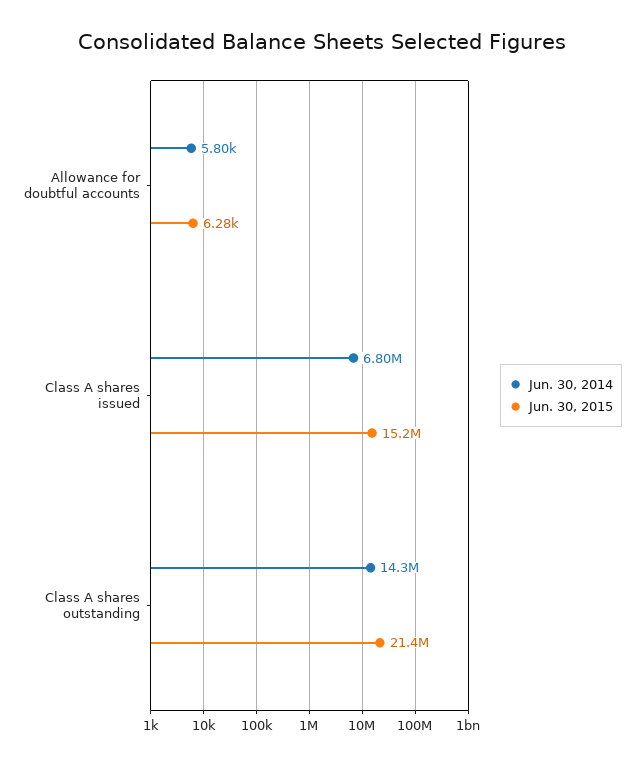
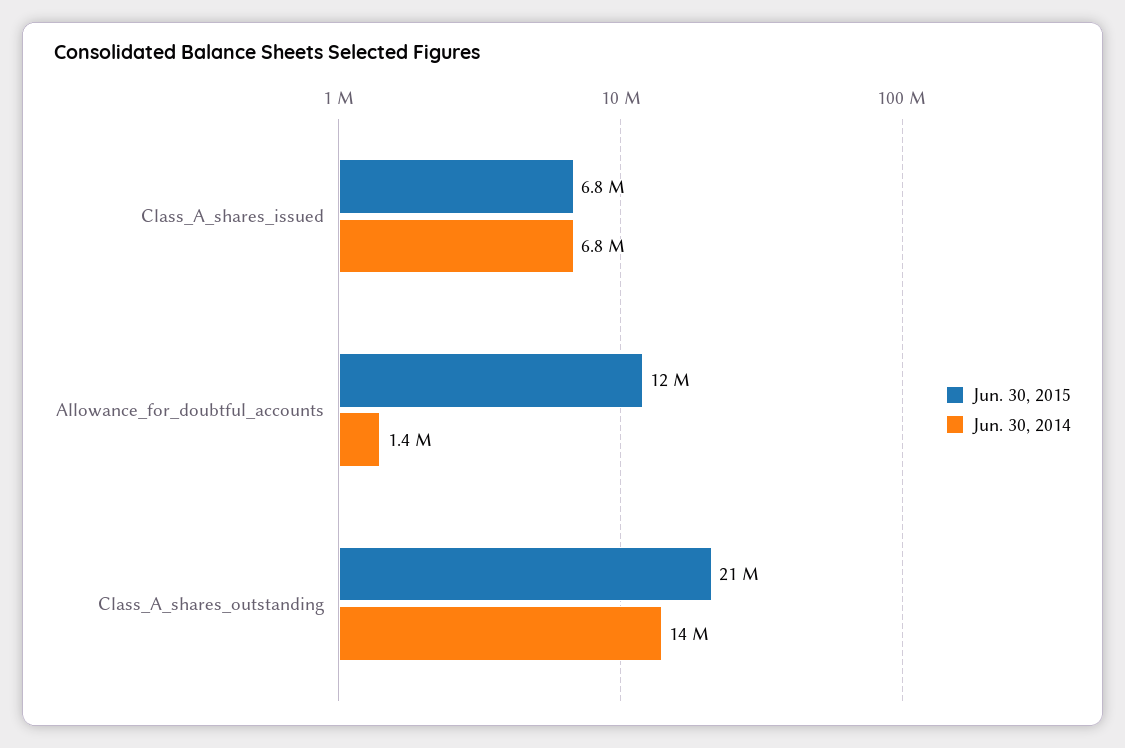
  {
    "Jun. 30, 2014": {
-     "Allowance for doubtful accounts": 5800,
+     "Allowance for doubtful accounts": 1400000,
      "Class A shares issued": 6800000,
      "Class A shares outstanding": 14300000
    },
    "Jun. 30, 2015": {
-     "Allowance for doubtful accounts": 6280,
+     "Allowance for doubtful accounts": 12000000,
-     "Class A shares issued": 15200000,
+     "Class A shares issued": 6800000,
      "Class A shares outstanding": 21400000
    }
  }

